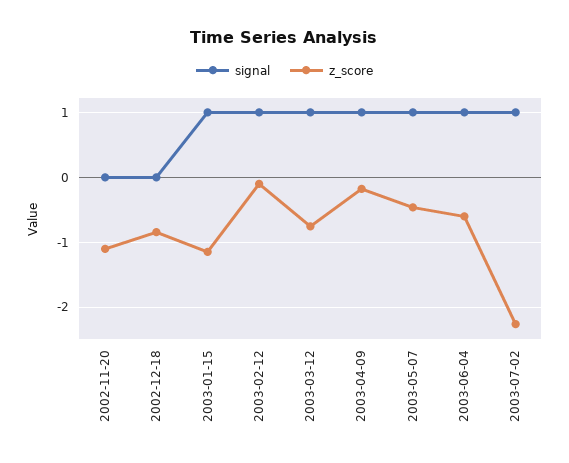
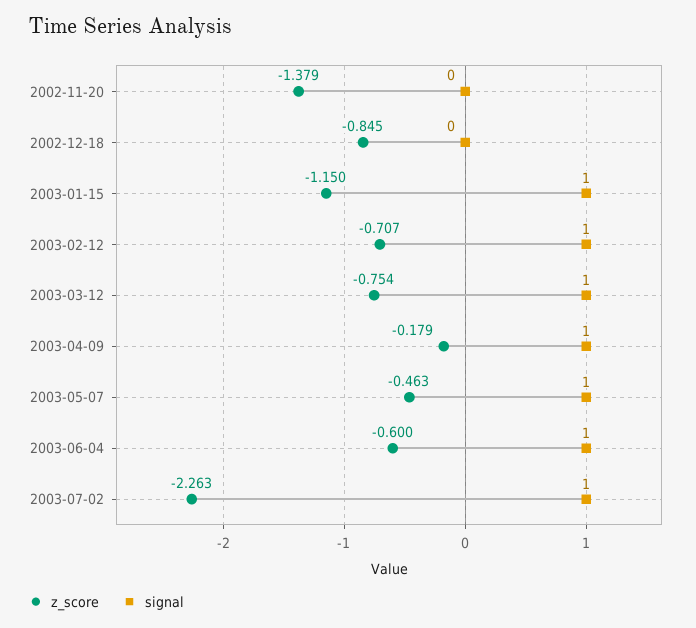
  {
    "signal": {
      "2002-11-20": 0,
      "2002-12-18": 0,
      "2003-01-15": 1,
      "2003-02-12": 1,
      "2003-03-12": 1,
      "2003-04-09": 1,
      "2003-05-07": 1,
      "2003-06-04": 1,
      "2003-07-02": 1
    },
    "z_score": {
-     "2002-11-20": -1.1,
+     "2002-11-20": -1.379,
      "2002-12-18": -0.845,
      "2003-01-15": -1.15,
-     "2003-02-12": -0.1,
+     "2003-02-12": -0.707,
      "2003-03-12": -0.754,
      "2003-04-09": -0.179,
      "2003-05-07": -0.463,
      "2003-06-04": -0.6,
      "2003-07-02": -2.263
    }
  }

